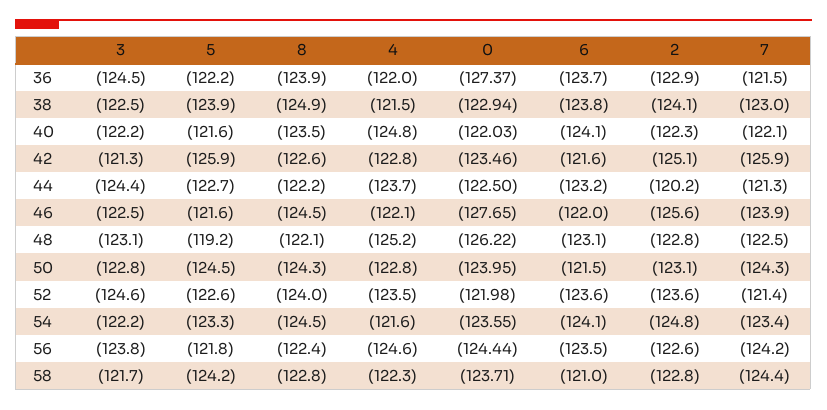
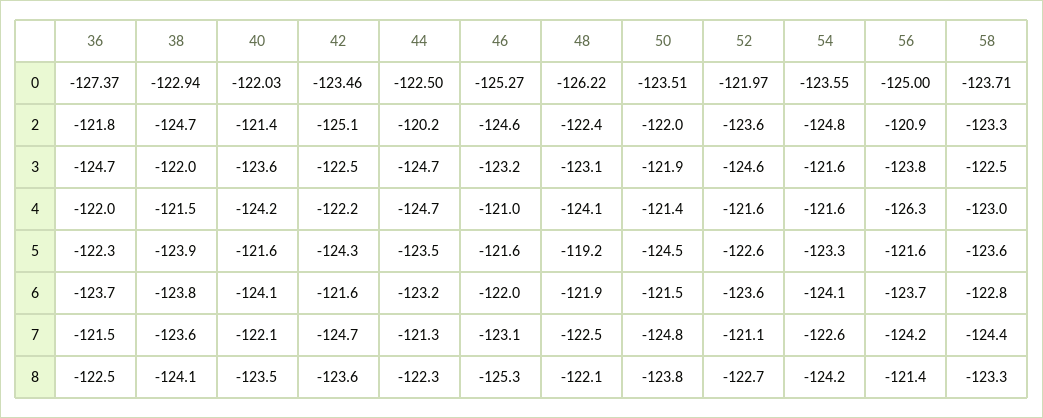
  {
    "3": {
-     "36": -124.5,
+     "36": -124.7,
-     "38": -122.5,
+     "38": -122,
-     "40": -122.2,
+     "40": -123.6,
-     "42": -121.3,
+     "42": -122.5,
-     "44": -124.4,
+     "44": -124.7,
-     "46": -122.5,
+     "46": -123.2,
      "48": -123.1,
-     "50": -122.8,
+     "50": -121.9,
      "52": -124.6,
-     "54": -122.2,
+     "54": -121.6,
      "56": -123.8,
-     "58": -121.7
+     "58": -122.5
    },
    "5": {
-     "36": -122.2,
+     "36": -122.3,
      "38": -123.9,
      "40": -121.6,
-     "42": -125.9,
+     "42": -124.3,
-     "44": -122.7,
+     "44": -123.5,
      "46": -121.6,
      "48": -119.2,
      "50": -124.5,
      "52": -122.6,
      "54": -123.3,
-     "56": -121.8,
+     "56": -121.6,
-     "58": -124.2
+     "58": -123.6
    },
    "8": {
-     "36": -123.9,
+     "36": -122.5,
-     "38": -124.9,
+     "38": -124.1,
      "40": -123.5,
-     "42": -122.6,
+     "42": -123.6,
-     "44": -122.2,
+     "44": -122.3,
-     "46": -124.5,
+     "46": -125.3,
      "48": -122.1,
-     "50": -124.3,
+     "50": -123.8,
-     "52": -124,
+     "52": -122.7,
-     "54": -124.5,
+     "54": -124.2,
-     "56": -122.4,
+     "56": -121.4,
-     "58": -122.8
+     "58": -123.3
    },
    "4": {
      "36": -122,
      "38": -121.5,
-     "40": -124.8,
+     "40": -124.2,
-     "42": -122.8,
+     "42": -122.2,
-     "44": -123.7,
+     "44": -124.7,
-     "46": -122.1,
+     "46": -121,
-     "48": -125.2,
+     "48": -124.1,
-     "50": -122.8,
+     "50": -121.4,
-     "52": -123.5,
+     "52": -121.6,
      "54": -121.6,
-     "56": -124.6,
+     "56": -126.3,
-     "58": -122.3
+     "58": -123
    },
    "0": {
      "36": -127.37,
      "38": -122.94,
      "40": -122.03,
      "42": -123.46,
      "44": -122.5,
-     "46": -127.65,
+     "46": -125.27,
      "48": -126.22,
-     "50": -123.95,
+     "50": -123.51,
-     "52": -121.98,
+     "52": -121.97,
      "54": -123.55,
-     "56": -124.44,
+     "56": -125,
      "58": -123.71
    },
    "6": {
      "36": -123.7,
      "38": -123.8,
      "40": -124.1,
      "42": -121.6,
      "44": -123.2,
      "46": -122,
-     "48": -123.1,
+     "48": -121.9,
      "50": -121.5,
      "52": -123.6,
      "54": -124.1,
-     "56": -123.5,
+     "56": -123.7,
-     "58": -121
+     "58": -122.8
    },
    "2": {
-     "36": -122.9,
+     "36": -121.8,
-     "38": -124.1,
+     "38": -124.7,
-     "40": -122.3,
+     "40": -121.4,
      "42": -125.1,
      "44": -120.2,
-     "46": -125.6,
+     "46": -124.6,
-     "48": -122.8,
+     "48": -122.4,
-     "50": -123.1,
+     "50": -122,
      "52": -123.6,
      "54": -124.8,
-     "56": -122.6,
+     "56": -120.9,
-     "58": -122.8
+     "58": -123.3
    },
    "7": {
      "36": -121.5,
-     "38": -123,
+     "38": -123.6,
      "40": -122.1,
-     "42": -125.9,
+     "42": -124.7,
      "44": -121.3,
-     "46": -123.9,
+     "46": -123.1,
      "48": -122.5,
-     "50": -124.3,
+     "50": -124.8,
-     "52": -121.4,
+     "52": -121.1,
-     "54": -123.4,
+     "54": -122.6,
      "56": -124.2,
      "58": -124.4
    }
  }

